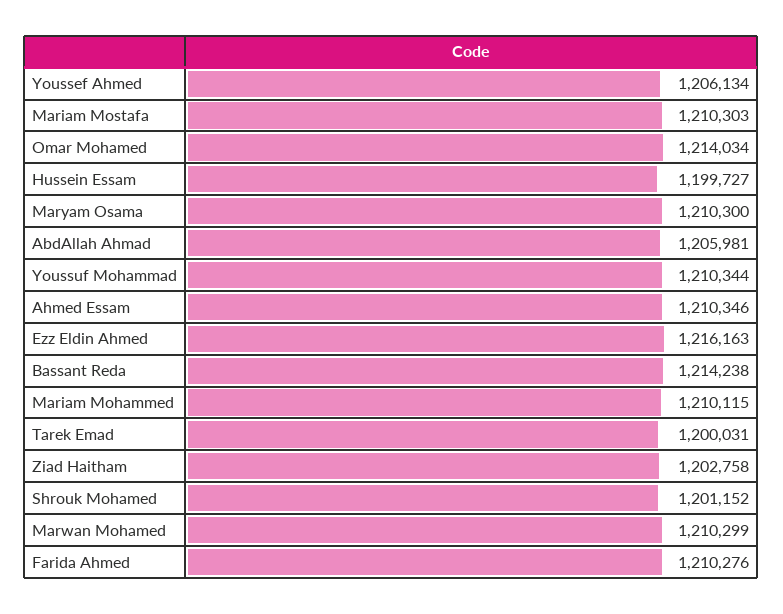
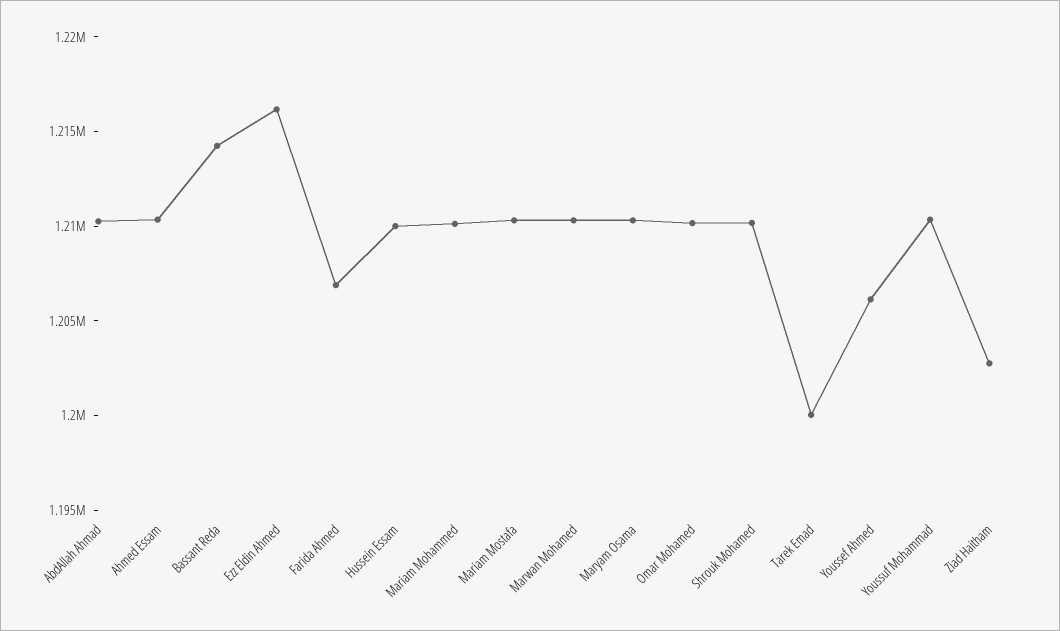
  {
    "Youssef Ahmed": 1206134,
    "Mariam Mostafa": 1210303,
-   "Omar Mohamed": 1214034,
+   "Omar Mohamed": 1210000,
-   "Hussein Essam": 1199727,
+   "Hussein Essam": 1210000,
    "Maryam Osama": 1210300,
-   "AbdAllah Ahmad": 1205981,
+   "AbdAllah Ahmad": 1210000,
    "Youssuf Mohammad": 1210344,
    "Ahmed Essam": 1210346,
    "Ezz Eldin Ahmed": 1216163,
    "Bassant Reda": 1214238,
    "Mariam Mohammed": 1210115,
    "Tarek Emad": 1200031,
    "Ziad Haitham": 1202758,
-   "Shrouk Mohamed": 1201152,
+   "Shrouk Mohamed": 1210000,
    "Marwan Mohamed": 1210299,
-   "Farida Ahmed": 1210276
+   "Farida Ahmed": 1207000
  }

